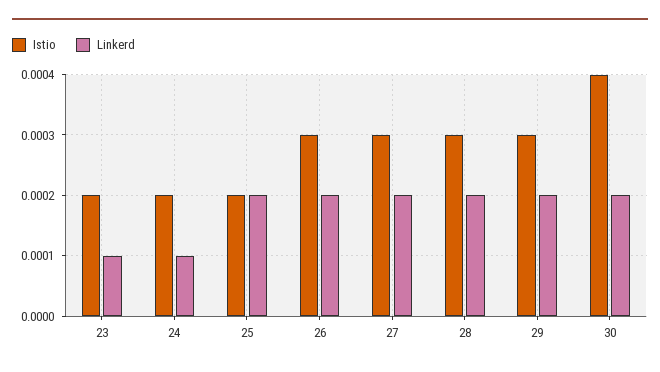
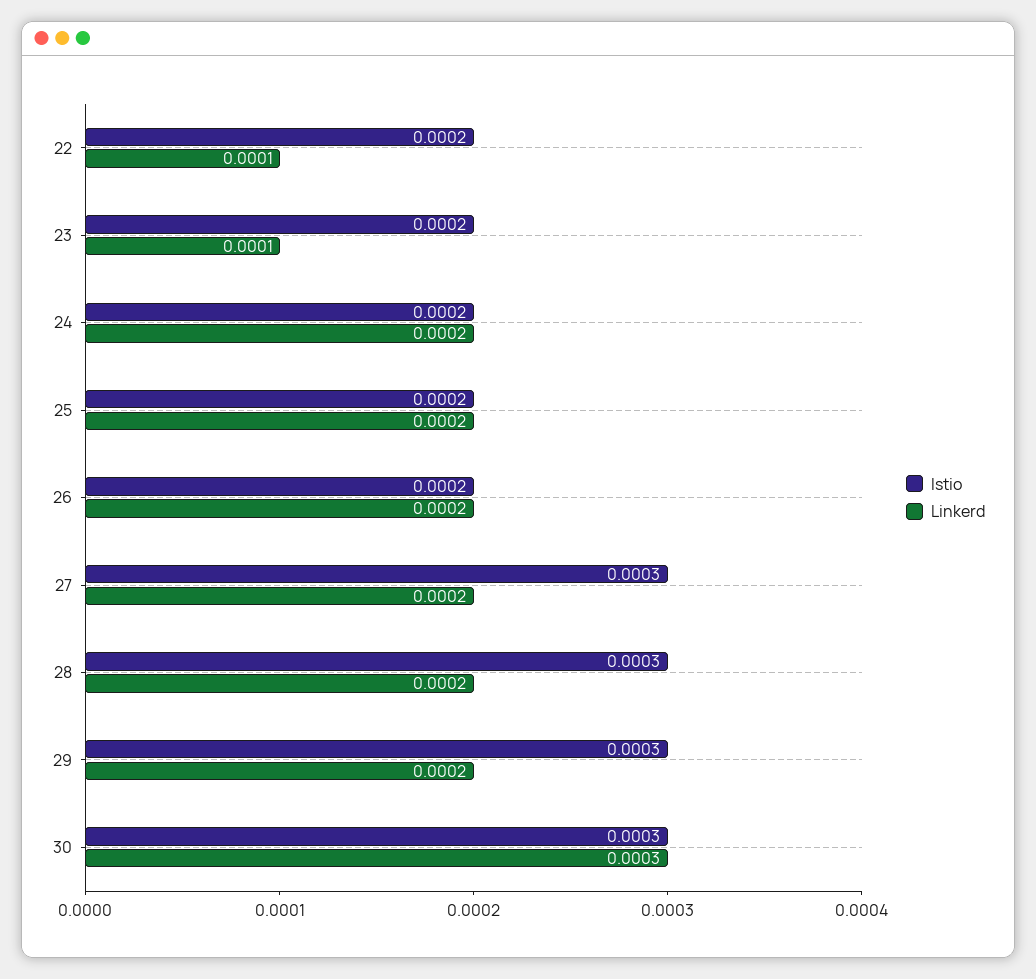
  {
    "Istio": {
      "23": 0.0002,
      "24": 0.0002,
      "25": 0.0002,
-     "26": 0.0003,
+     "26": 0.0002,
      "27": 0.0003,
      "28": 0.0003,
      "29": 0.0003,
-     "30": 0.0004
+     "30": 0.0003,
+     "22": 0.0002
    },
    "Linkerd": {
      "23": 0.0001,
-     "24": 0.0001,
+     "24": 0.0002,
      "25": 0.0002,
      "26": 0.0002,
      "27": 0.0002,
      "28": 0.0002,
      "29": 0.0002,
-     "30": 0.0002
+     "30": 0.0003,
+     "22": 0.0001
    }
  }

